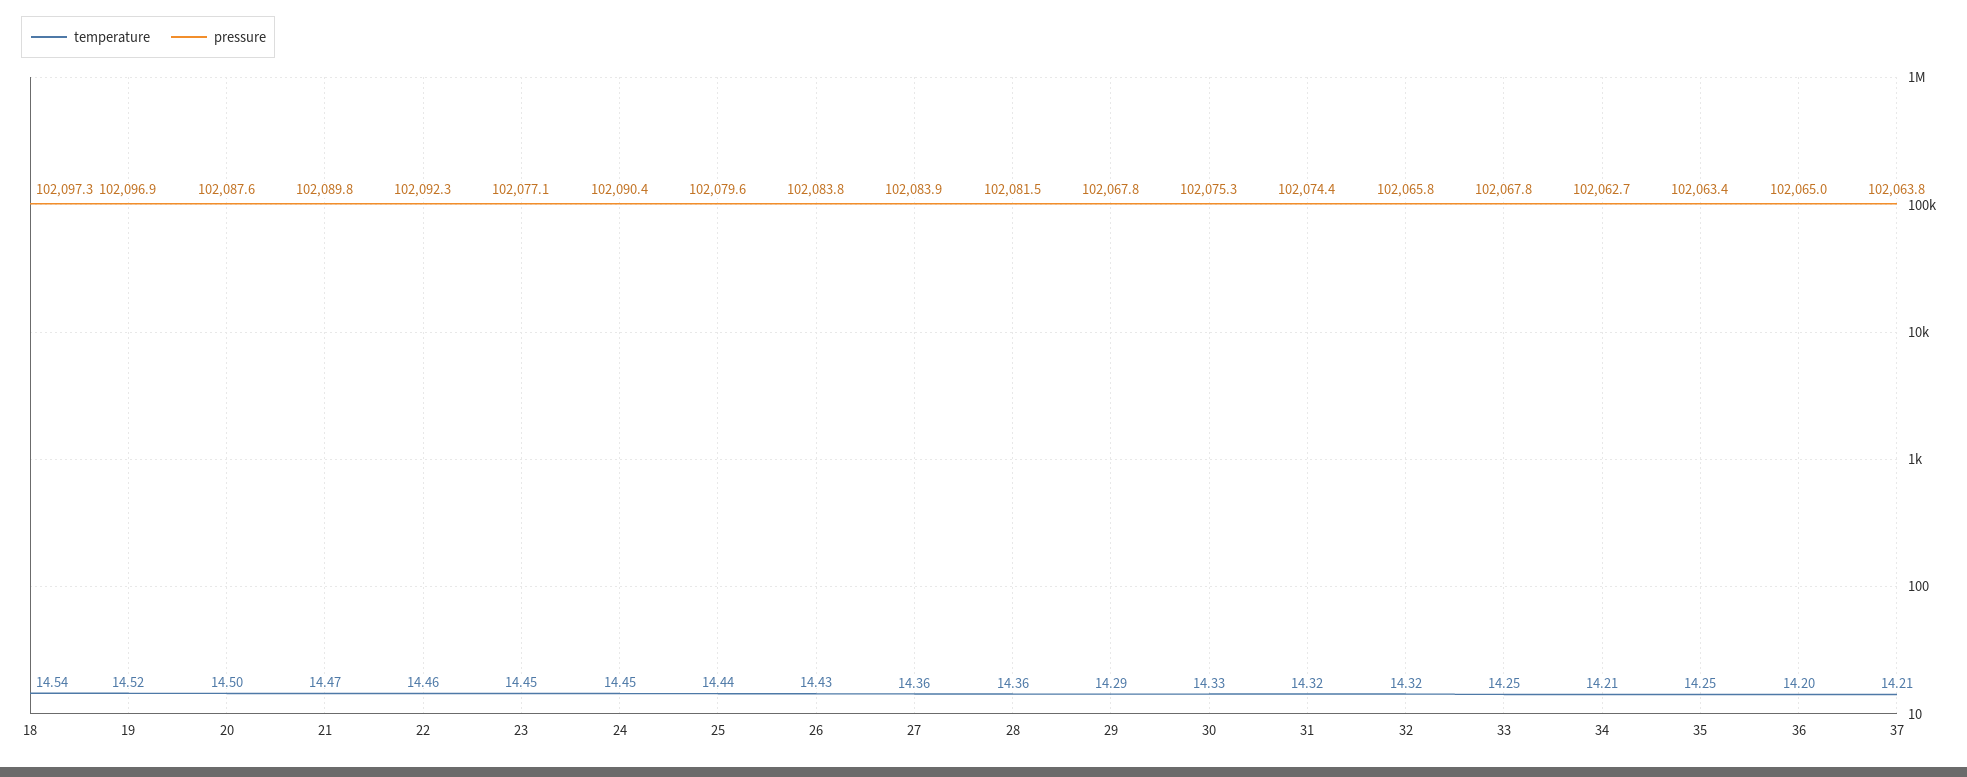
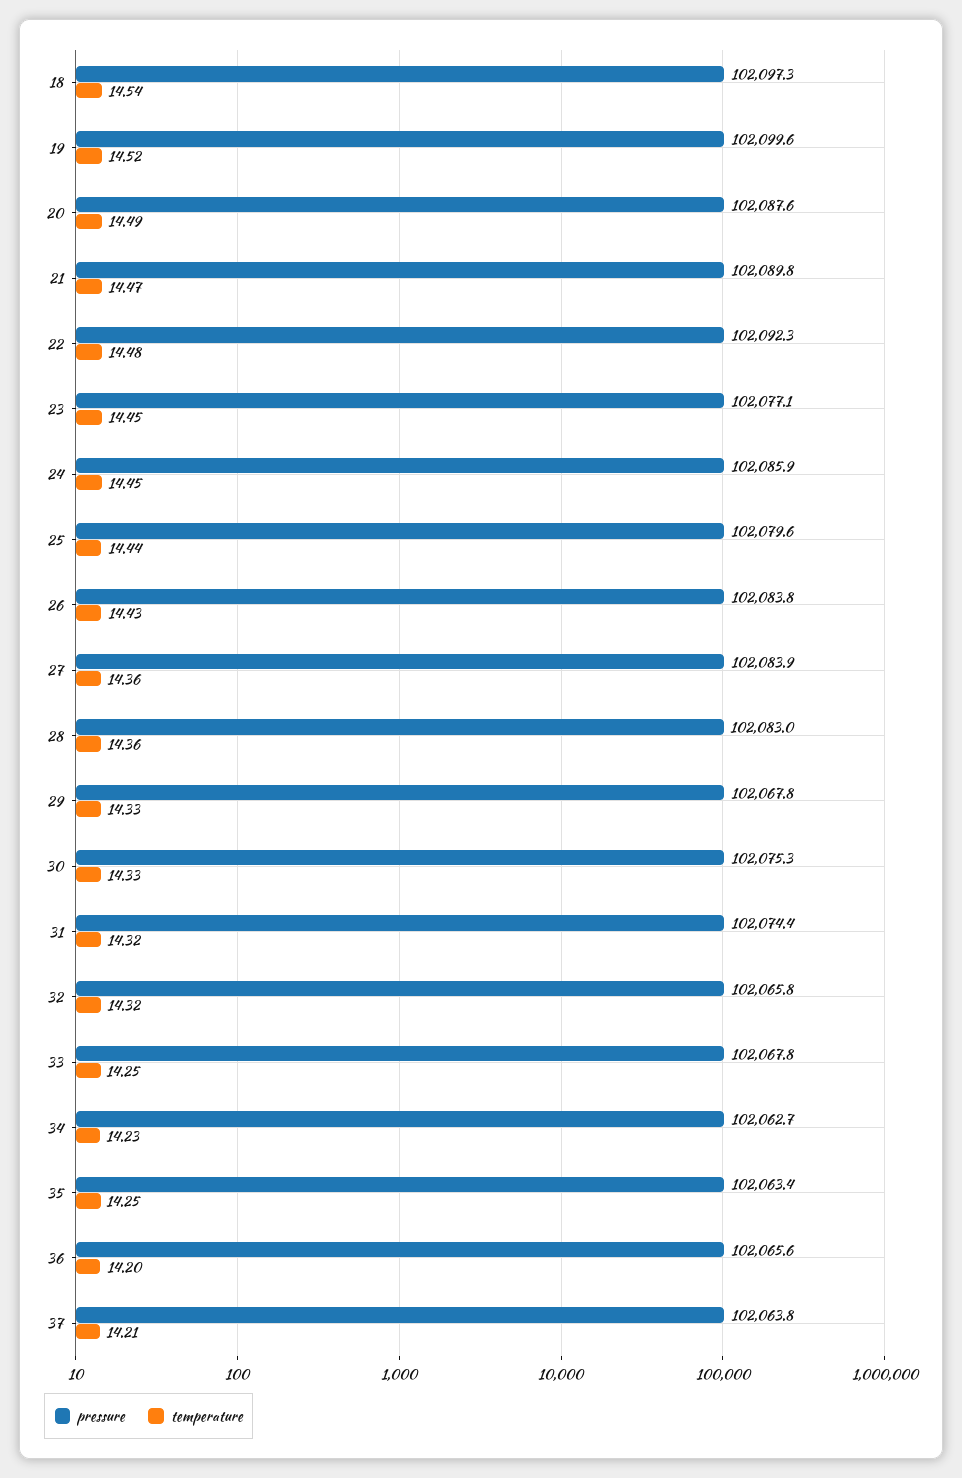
  {
    "temperature": {
      "18": 14.54,
      "19": 14.52,
-     "20": 14.5,
+     "20": 14.49,
      "21": 14.47,
-     "22": 14.46,
+     "22": 14.48,
      "23": 14.45,
      "24": 14.45,
      "25": 14.44,
      "26": 14.43,
      "27": 14.36,
      "28": 14.36,
-     "29": 14.29,
+     "29": 14.33,
      "30": 14.33,
      "31": 14.32,
      "32": 14.32,
      "33": 14.25,
-     "34": 14.21,
+     "34": 14.23,
      "35": 14.25,
      "36": 14.2,
      "37": 14.21
    },
    "pressure": {
      "18": 102097.3,
-     "19": 102096.9,
+     "19": 102099.6,
      "20": 102087.6,
      "21": 102089.8,
      "22": 102092.3,
      "23": 102077.1,
-     "24": 102090.4,
+     "24": 102085.9,
      "25": 102079.6,
      "26": 102083.8,
      "27": 102083.9,
-     "28": 102081.5,
+     "28": 102083,
      "29": 102067.8,
      "30": 102075.3,
      "31": 102074.4,
      "32": 102065.8,
      "33": 102067.8,
      "34": 102062.7,
      "35": 102063.4,
-     "36": 102065,
+     "36": 102065.6,
      "37": 102063.8
    }
  }

